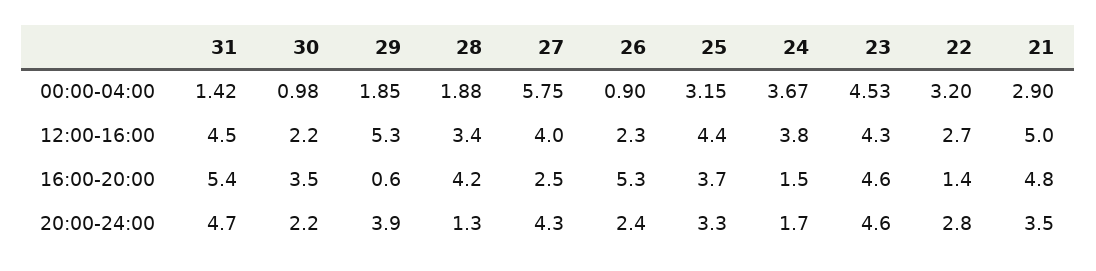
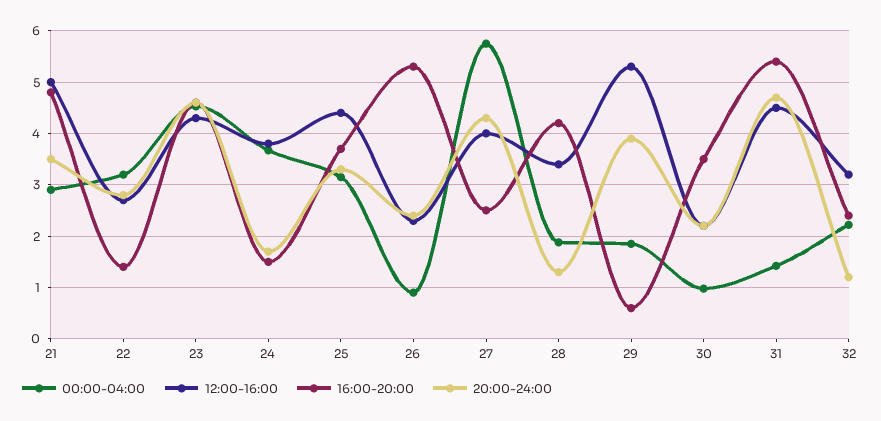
  {
    "00:00-04:00": {
      "31": 1.42,
      "30": 0.98,
      "29": 1.85,
      "28": 1.88,
      "27": 5.75,
      "26": 0.9,
      "25": 3.15,
      "24": 3.67,
      "23": 4.53,
      "22": 3.2,
-     "21": 2.9
+     "21": 2.9,
+     "32": 2.2
    },
    "12:00-16:00": {
      "31": 4.5,
      "30": 2.2,
      "29": 5.3,
      "28": 3.4,
      "27": 4,
      "26": 2.3,
      "25": 4.4,
      "24": 3.8,
      "23": 4.3,
      "22": 2.7,
-     "21": 5
+     "21": 5,
+     "32": 3.2
    },
    "16:00-20:00": {
      "31": 5.4,
      "30": 3.5,
      "29": 0.6,
      "28": 4.2,
      "27": 2.5,
      "26": 5.3,
      "25": 3.7,
      "24": 1.5,
      "23": 4.6,
      "22": 1.4,
-     "21": 4.8
+     "21": 4.8,
+     "32": 2.4
    },
    "20:00-24:00": {
      "31": 4.7,
      "30": 2.2,
      "29": 3.9,
      "28": 1.3,
      "27": 4.3,
      "26": 2.4,
      "25": 3.3,
      "24": 1.7,
      "23": 4.6,
      "22": 2.8,
-     "21": 3.5
+     "21": 3.5,
+     "32": 1.2
    }
  }

